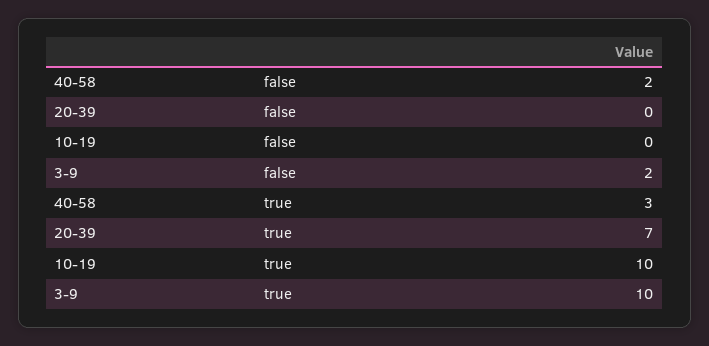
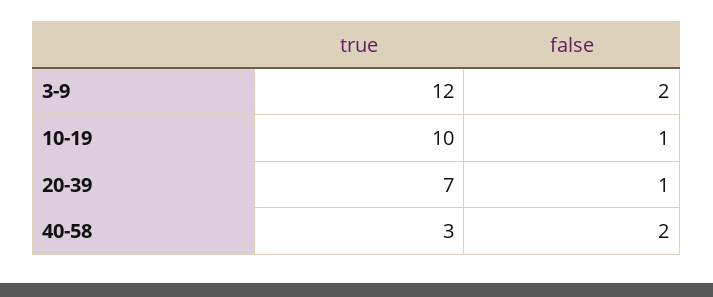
  {
    "40-58": {
      "false": 2,
      "true": 3
    },
    "20-39": {
-     "false": 0,
+     "false": 1,
      "true": 7
    },
    "10-19": {
-     "false": 0,
+     "false": 1,
      "true": 10
    },
    "3-9": {
      "false": 2,
-     "true": 10
+     "true": 12
    }
  }

